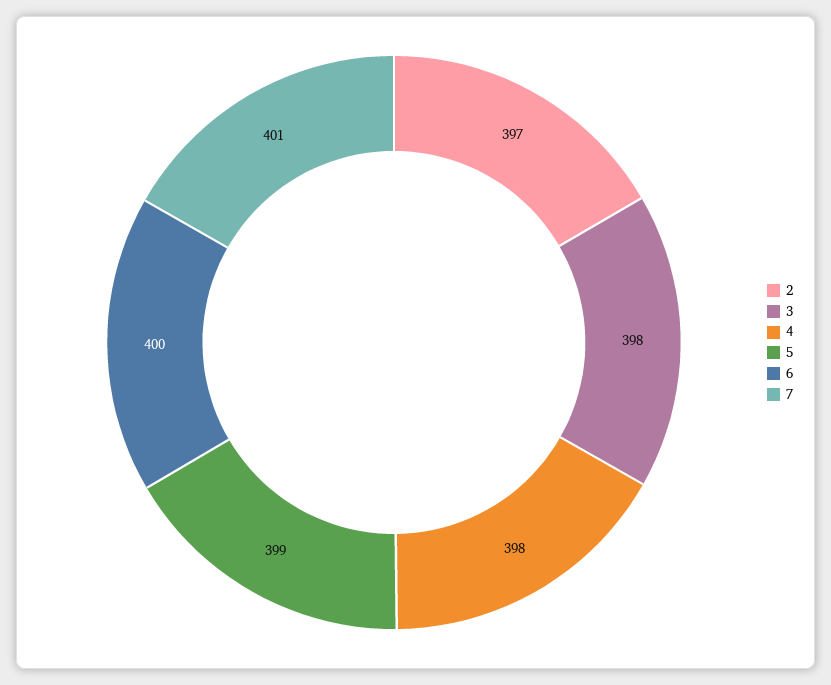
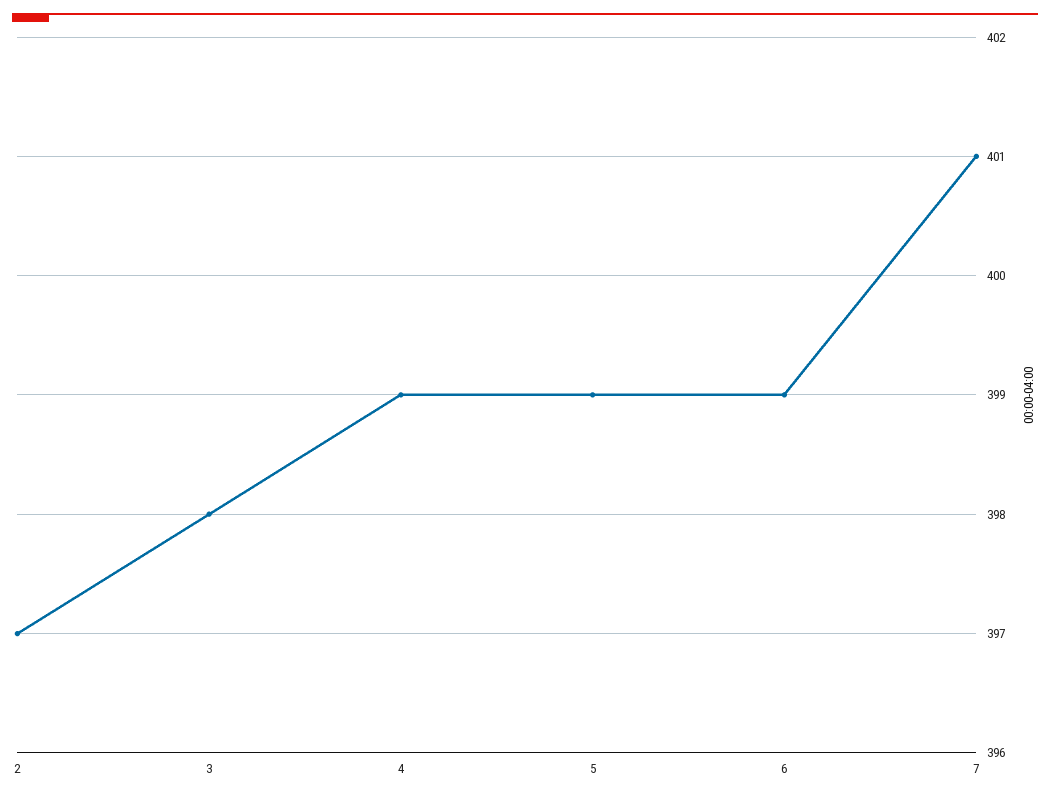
  {
    "2": 397,
    "3": 398,
-   "4": 398,
+   "4": 399,
    "5": 399,
-   "6": 400,
+   "6": 399,
    "7": 401
  }

